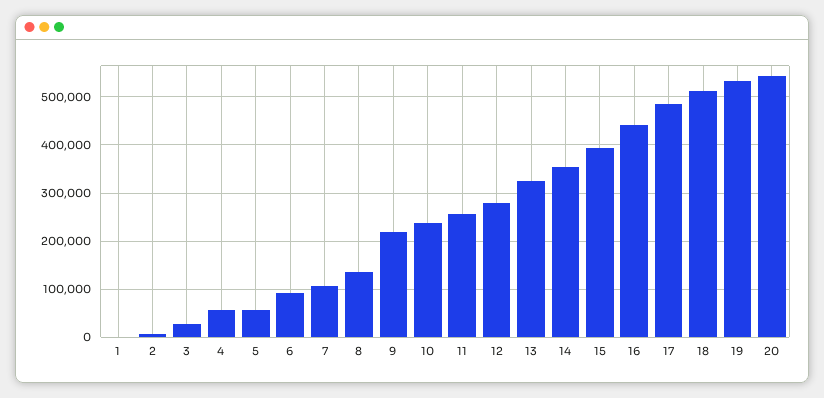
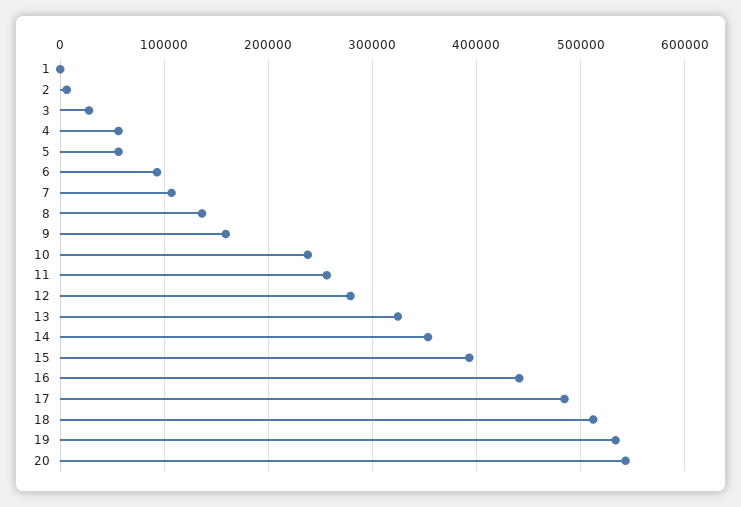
  {
    "1": 0,
    "2": 10000,
    "3": 30000,
    "4": 60000,
    "5": 60000,
    "6": 90000,
    "7": 110000,
    "8": 140000,
-   "9": 220000,
+   "9": 160000,
    "10": 240000,
    "11": 260000,
    "12": 280000,
    "13": 320000,
    "14": 350000,
    "15": 390000,
    "16": 440000,
    "17": 480000,
    "18": 510000,
    "19": 530000,
    "20": 540000
  }

